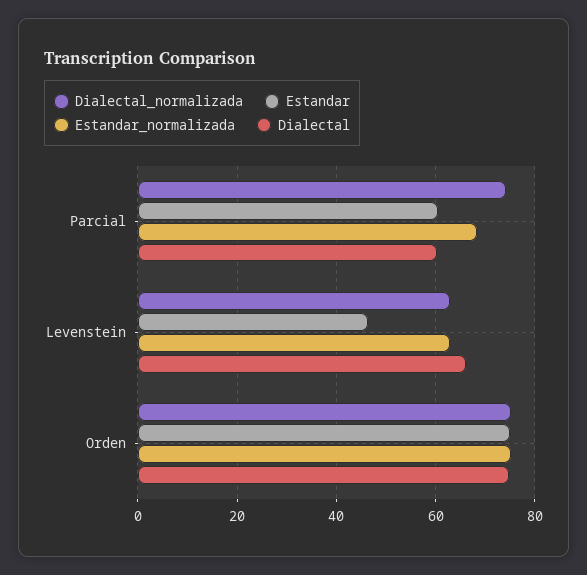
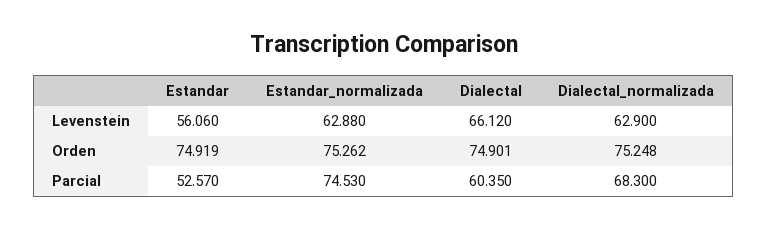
  {
    "Dialectal_normalizada": {
-     "Parcial": 74,
+     "Parcial": 68.3,
      "Levenstein": 62.9,
      "Orden": 75.248
    },
    "Estandar": {
-     "Parcial": 60,
+     "Parcial": 52.57,
-     "Levenstein": 46,
+     "Levenstein": 56.06,
      "Orden": 74.919
    },
    "Estandar_normalizada": {
-     "Parcial": 68,
+     "Parcial": 74.53,
      "Levenstein": 62.88,
      "Orden": 75.262
    },
    "Dialectal": {
      "Parcial": 60.35,
      "Levenstein": 66.12,
      "Orden": 74.901
    }
  }

